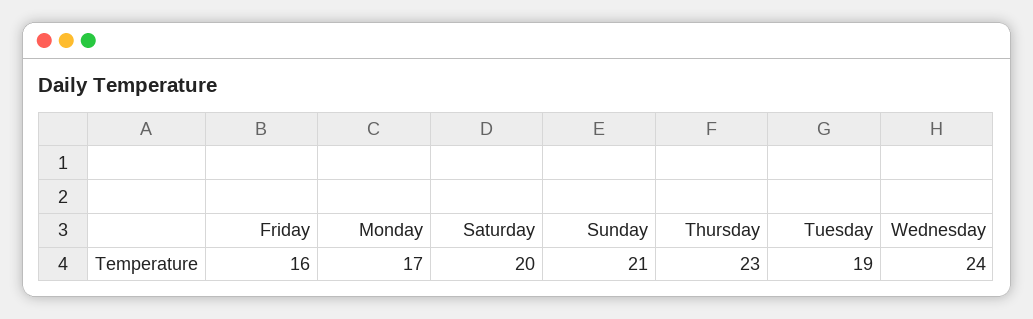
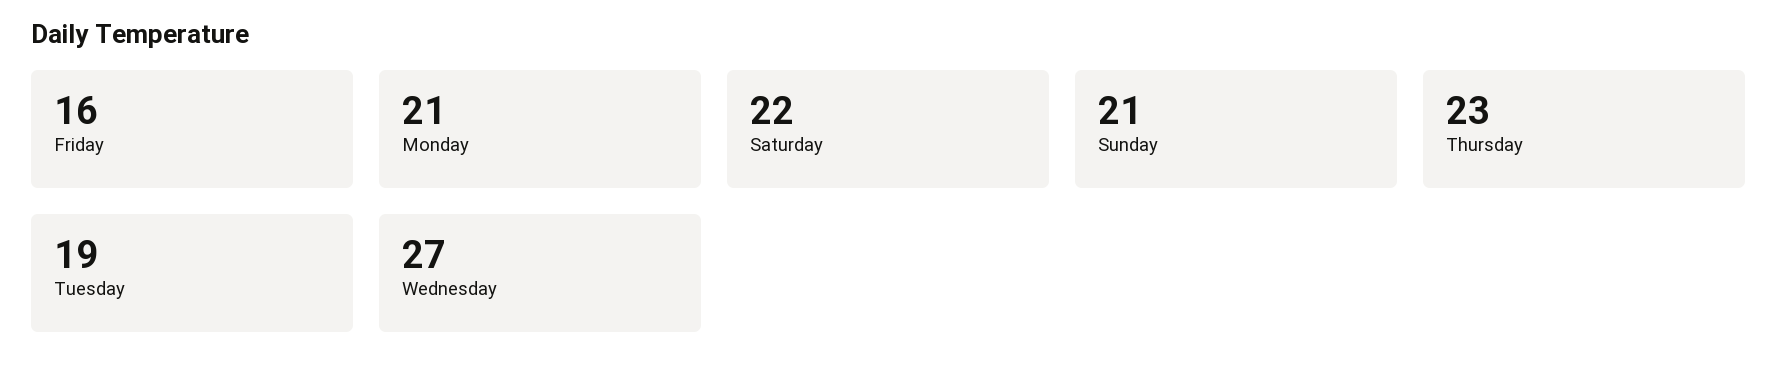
  {
    "Friday": 16,
-   "Monday": 17,
+   "Monday": 21,
-   "Saturday": 20,
+   "Saturday": 22,
    "Sunday": 21,
    "Thursday": 23,
    "Tuesday": 19,
-   "Wednesday": 24
+   "Wednesday": 27
  }

